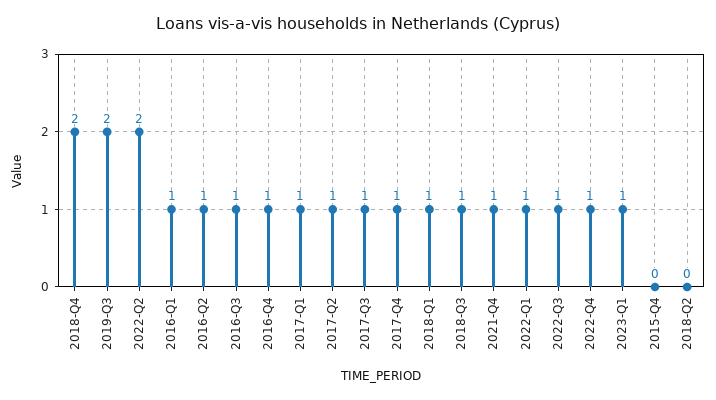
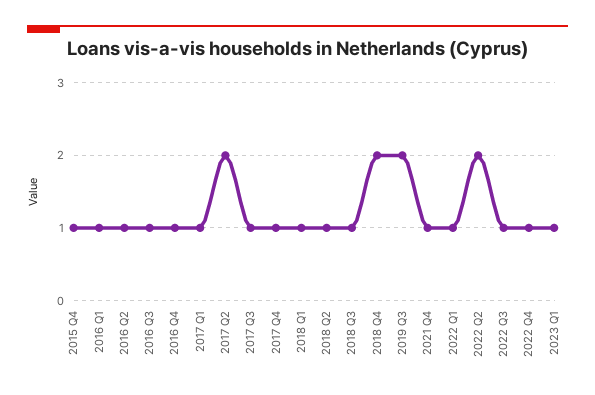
  {
    "2018-Q4": 2,
    "2019-Q3": 2,
    "2022-Q2": 2,
    "2016-Q1": 1,
    "2016-Q2": 1,
    "2016-Q3": 1,
    "2016-Q4": 1,
    "2017-Q1": 1,
-   "2017-Q2": 1,
+   "2017-Q2": 2,
    "2017-Q3": 1,
    "2017-Q4": 1,
    "2018-Q1": 1,
    "2018-Q3": 1,
    "2021-Q4": 1,
    "2022-Q1": 1,
    "2022-Q3": 1,
    "2022-Q4": 1,
    "2023-Q1": 1,
-   "2015-Q4": 0,
+   "2015-Q4": 1,
-   "2018-Q2": 0
+   "2018-Q2": 1
  }

